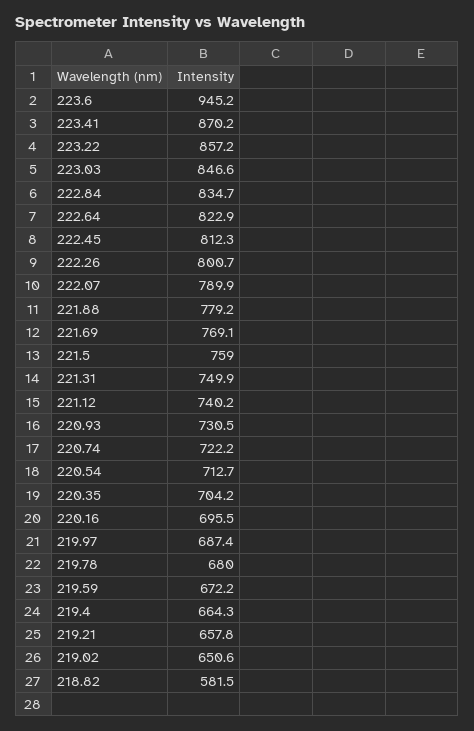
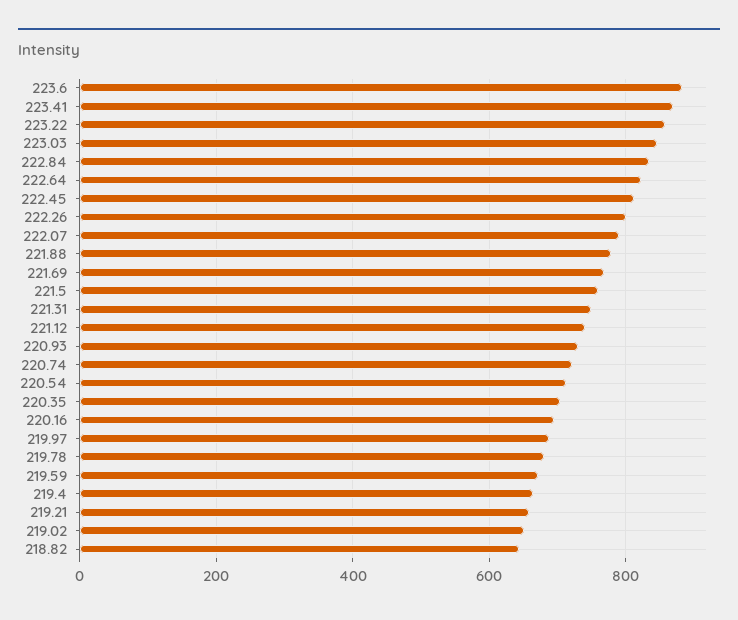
  {
-   "223.6": 945.2,
+   "223.6": 880,
    "223.41": 870.2,
    "223.22": 857.2,
    "223.03": 846.6,
    "222.84": 834.7,
    "222.64": 822.9,
    "222.45": 812.3,
    "222.26": 800.7,
    "222.07": 789.9,
    "221.88": 779.2,
    "221.69": 769.1,
    "221.5": 759,
    "221.31": 749.9,
    "221.12": 740.2,
    "220.93": 730.5,
    "220.74": 722.2,
    "220.54": 712.7,
    "220.35": 704.2,
    "220.16": 695.5,
    "219.97": 687.4,
    "219.78": 680,
    "219.59": 672.2,
    "219.4": 664.3,
    "219.21": 657.8,
    "219.02": 650.6,
-   "218.82": 581.5
+   "218.82": 640
  }

